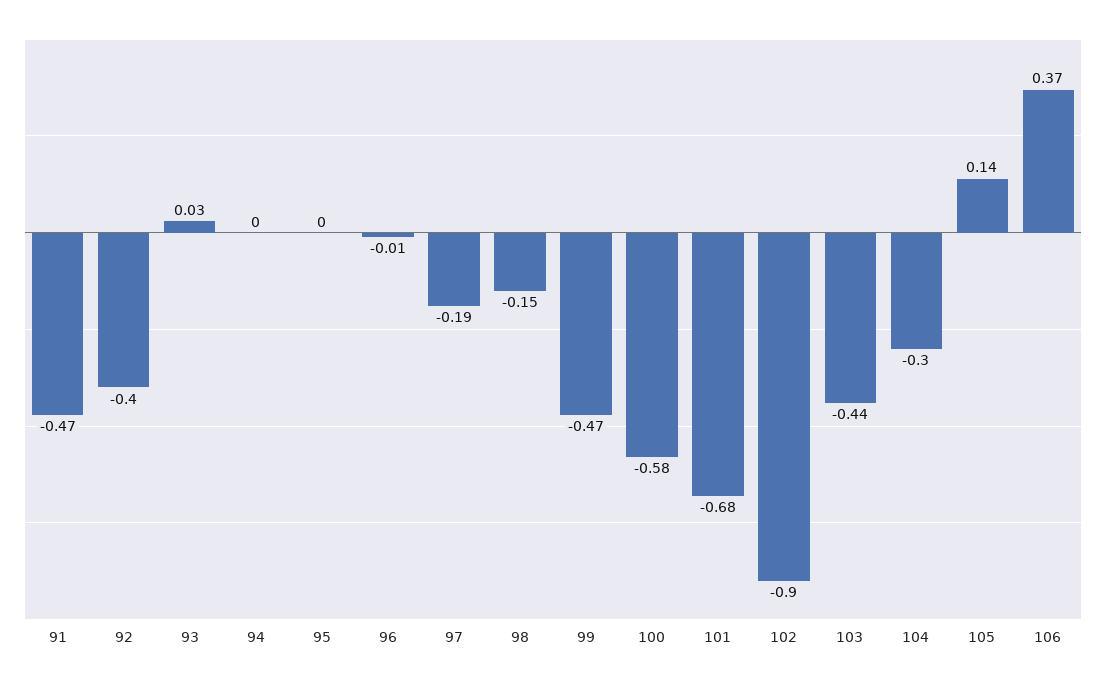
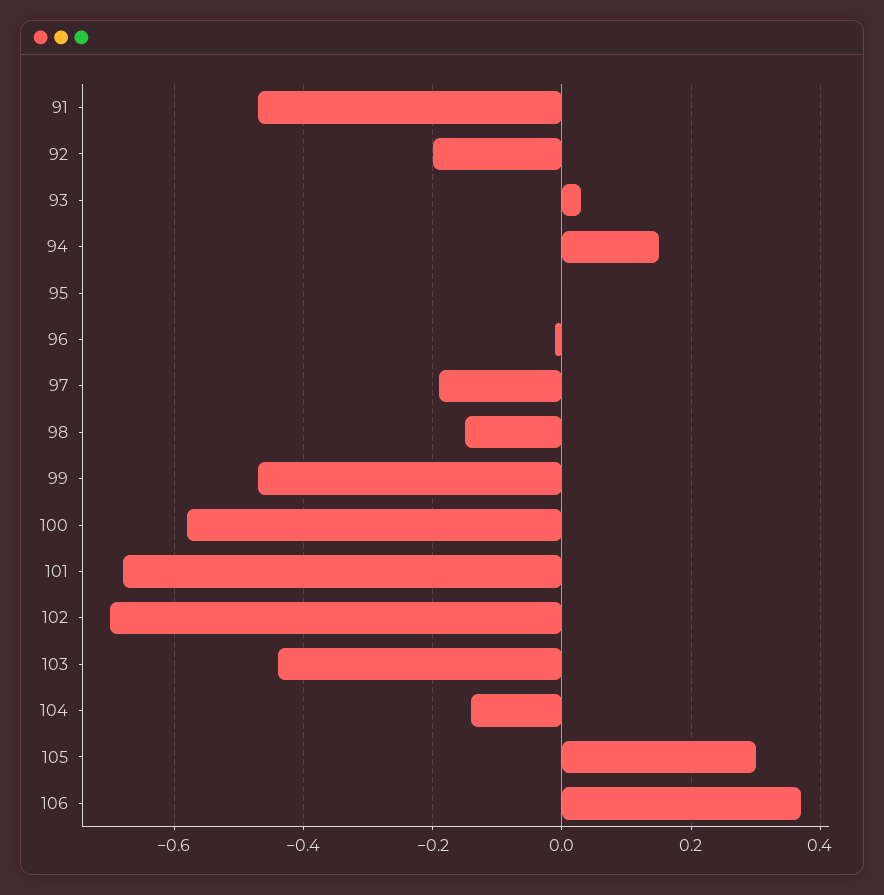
  {
    "91": -0.47,
-   "92": -0.4,
+   "92": -0.2,
    "93": 0.03,
-   "94": 0,
+   "94": 0.15,
    "95": 0,
    "96": -0.01,
    "97": -0.19,
    "98": -0.15,
    "99": -0.47,
    "100": -0.58,
    "101": -0.68,
-   "102": -0.9,
+   "102": -0.7,
    "103": -0.44,
-   "104": -0.3,
+   "104": -0.15,
-   "105": 0.14,
+   "105": 0.3,
    "106": 0.37
  }

